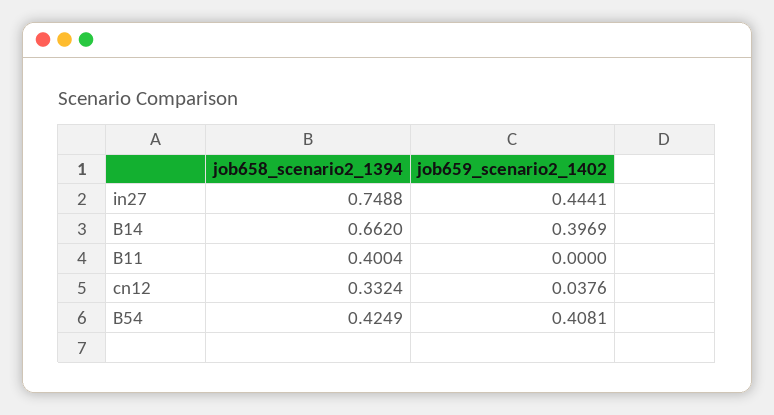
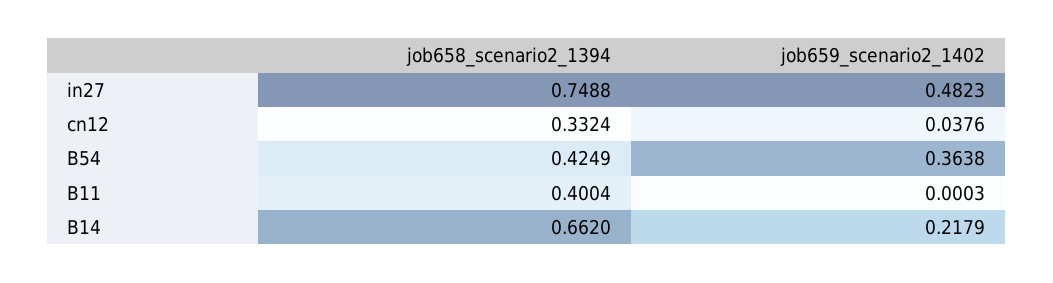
  {
    "job658_scenario2_1394": {
      "in27": 0.7488,
      "B14": 0.662,
      "B11": 0.4004,
      "cn12": 0.3324,
      "B54": 0.4249
    },
    "job659_scenario2_1402": {
-     "in27": 0.4441,
+     "in27": 0.4823,
-     "B14": 0.3969,
+     "B14": 0.2179,
-     "B11": 0,
+     "B11": 0.0003,
      "cn12": 0.0376,
-     "B54": 0.4081
+     "B54": 0.3638
    }
  }

